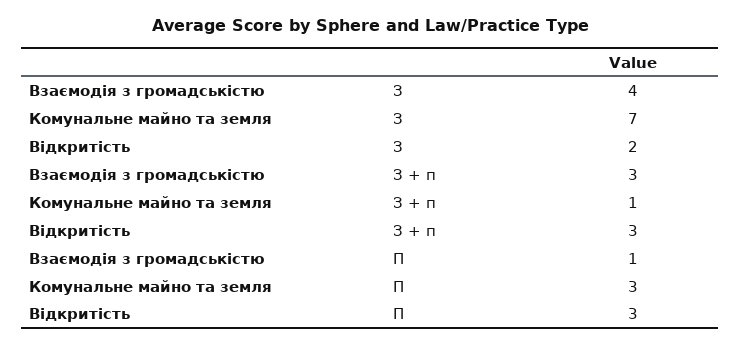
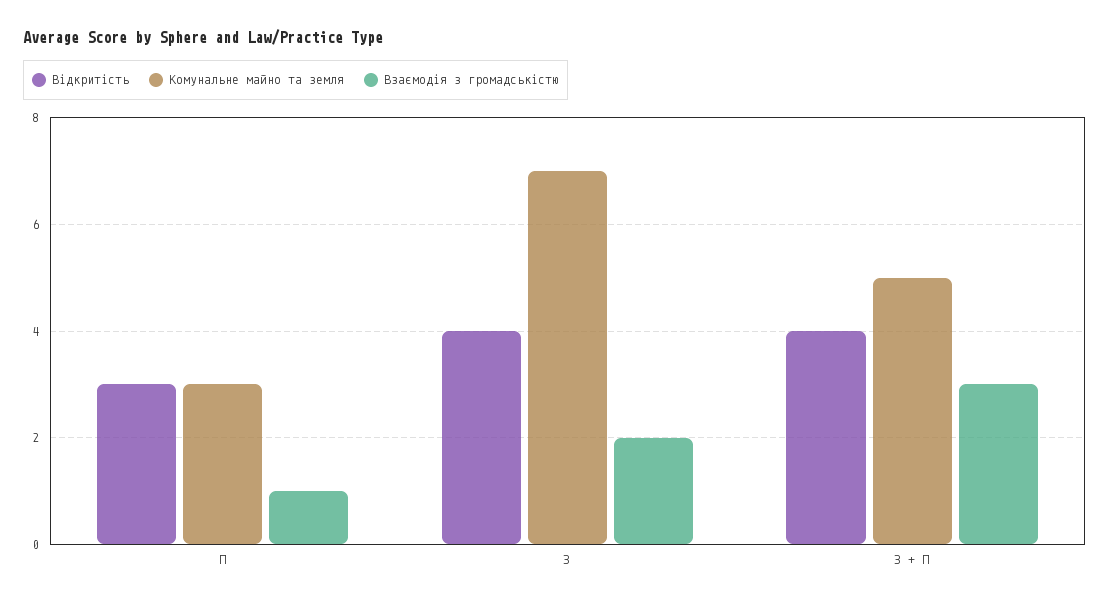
  {
    "Взаємодія з громадськістю": {
-     "З": 4,
+     "З": 2,
      "З + п": 3,
      "П": 1
    },
    "Комунальне майно та земля": {
      "З": 7,
-     "З + п": 1,
+     "З + п": 5,
      "П": 3
    },
    "Відкритість": {
-     "З": 2,
+     "З": 4,
-     "З + п": 3,
+     "З + п": 4,
      "П": 3
    }
  }

